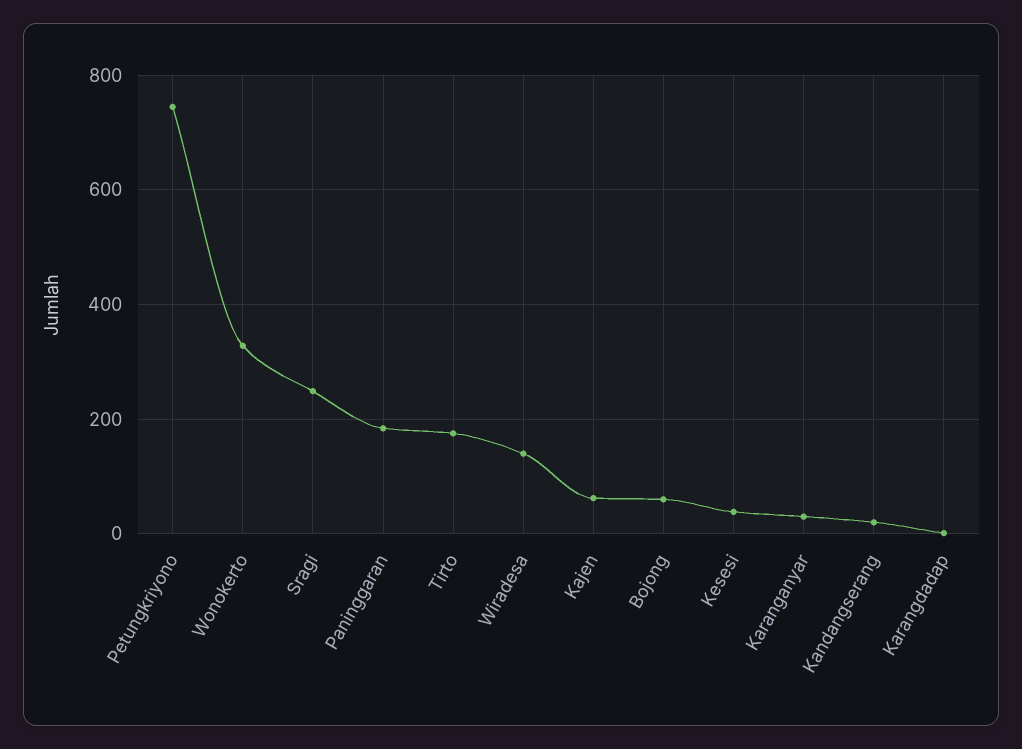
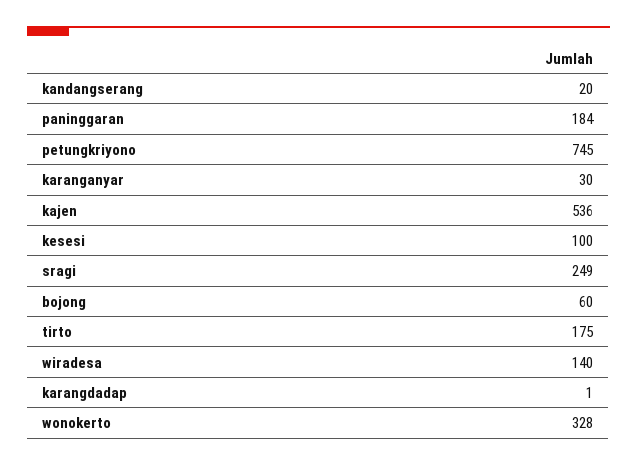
  {
    "Petungkriyono": 745,
    "Wonokerto": 328,
    "Sragi": 249,
    "Paninggaran": 184,
    "Tirto": 175,
    "Wiradesa": 140,
-   "Kajen": 60,
+   "Kajen": 536,
    "Bojong": 60,
-   "Kesesi": 40,
+   "Kesesi": 100,
    "Karanganyar": 30,
    "Kandangserang": 20,
    "Karangdadap": 1
  }

